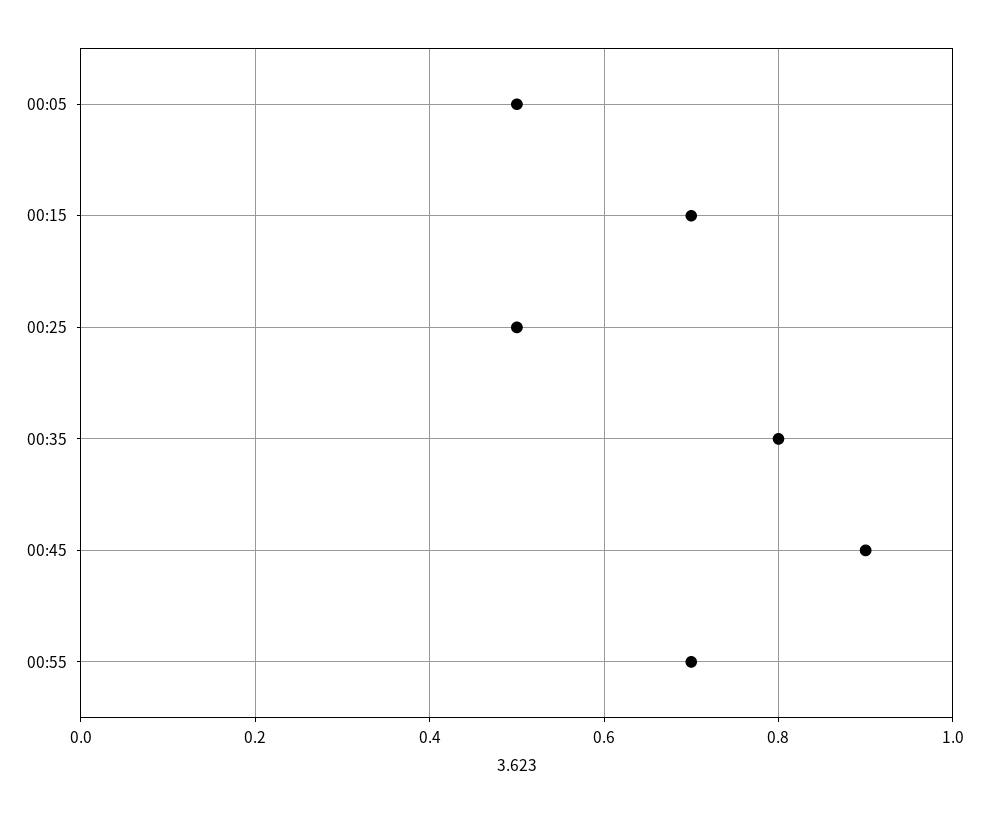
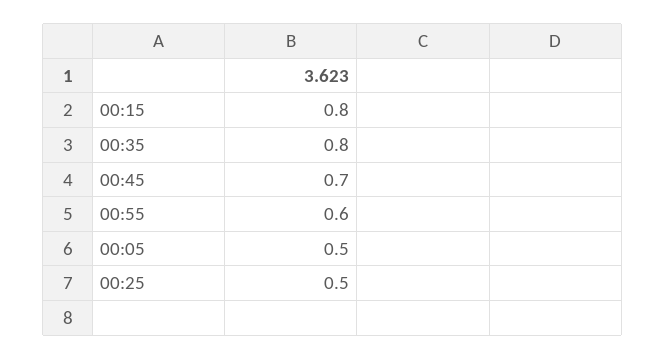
  {
    "00:05": 0.5,
-   "00:15": 0.7,
+   "00:15": 0.8,
    "00:25": 0.5,
    "00:35": 0.8,
-   "00:45": 0.9,
+   "00:45": 0.7,
-   "00:55": 0.7
+   "00:55": 0.6
  }

